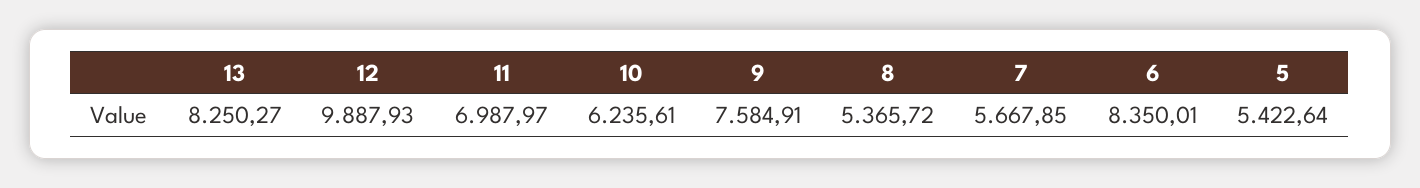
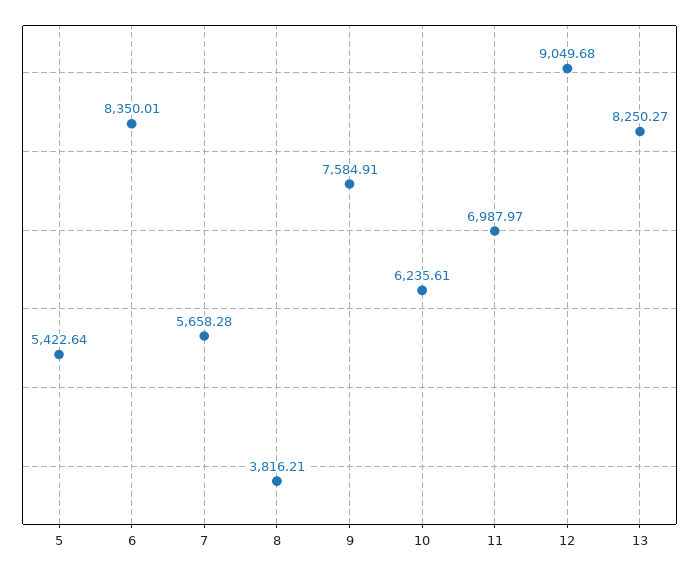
  {
    "13": 8250.27,
-   "12": 9887.93,
+   "12": 9049.68,
    "11": 6987.97,
    "10": 6235.61,
    "9": 7584.91,
-   "8": 5365.72,
+   "8": 3816.21,
-   "7": 5667.85,
+   "7": 5658.28,
    "6": 8350.01,
    "5": 5422.64
  }

